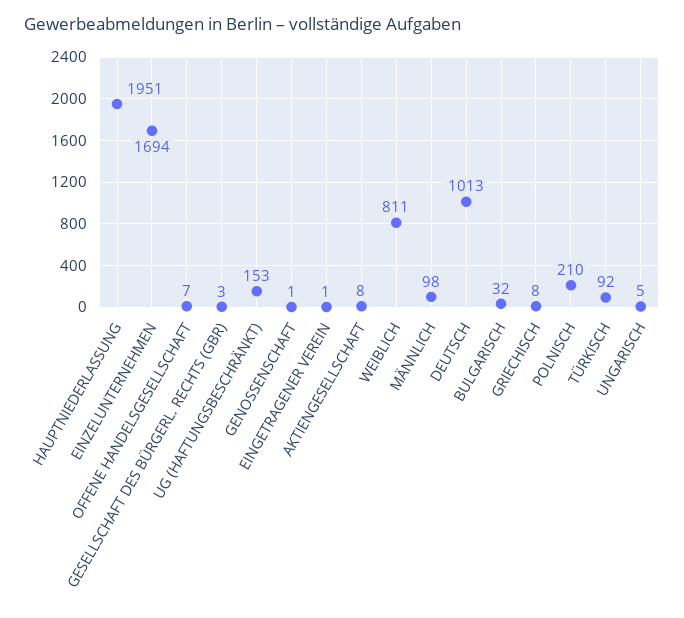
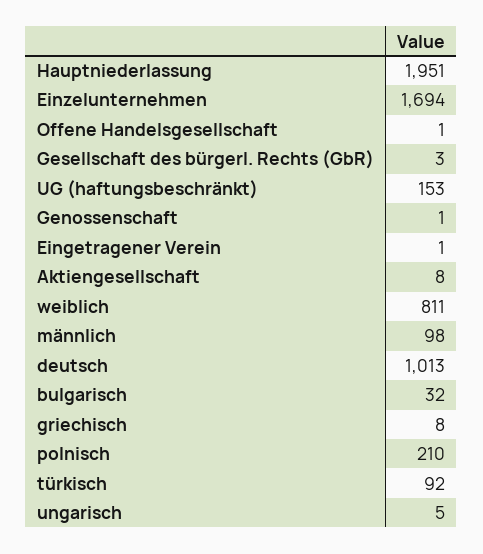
  {
    "HAUPTNIEDERLASSUNG": 1951,
    "EINZELUNTERNEHMEN": 1694,
-   "OFFENE HANDELSGESELLSCHAFT": 7,
+   "OFFENE HANDELSGESELLSCHAFT": 1,
    "GESELLSCHAFT DES BÜRGERL. RECHTS (GBR)": 3,
    "UG (HAFTUNGSBESCHRÄNKT)": 153,
    "GENOSSENSCHAFT": 1,
    "EINGETRAGENER VEREIN": 1,
    "AKTIENGESELLSCHAFT": 8,
    "WEIBLICH": 811,
    "MÄNNLICH": 98,
    "DEUTSCH": 1013,
    "BULGARISCH": 32,
    "GRIECHISCH": 8,
    "POLNISCH": 210,
    "TÜRKISCH": 92,
    "UNGARISCH": 5
  }

